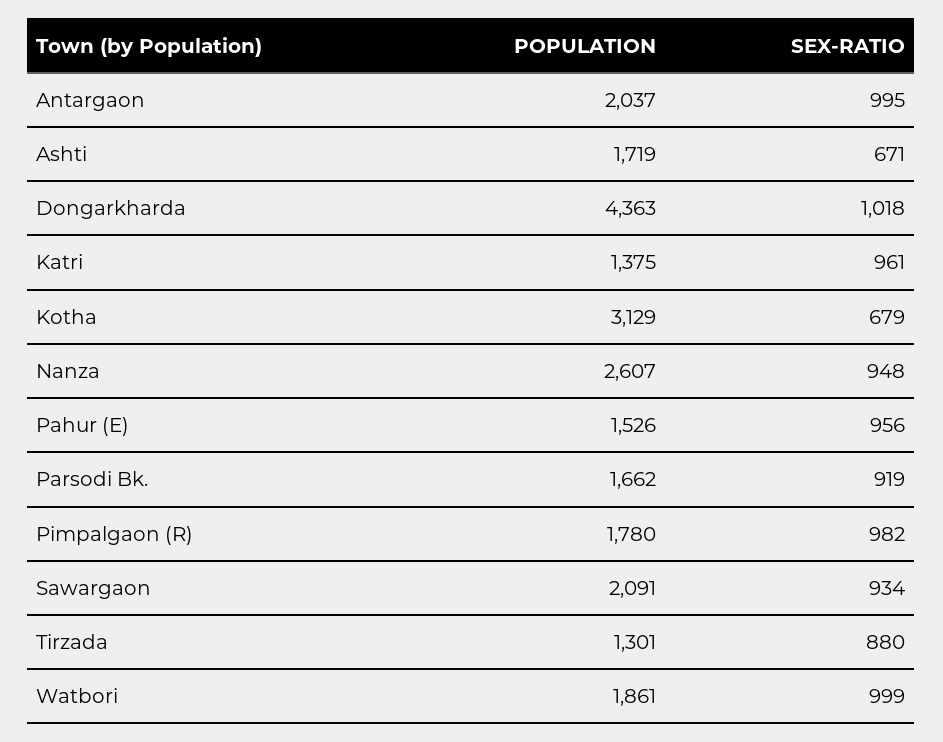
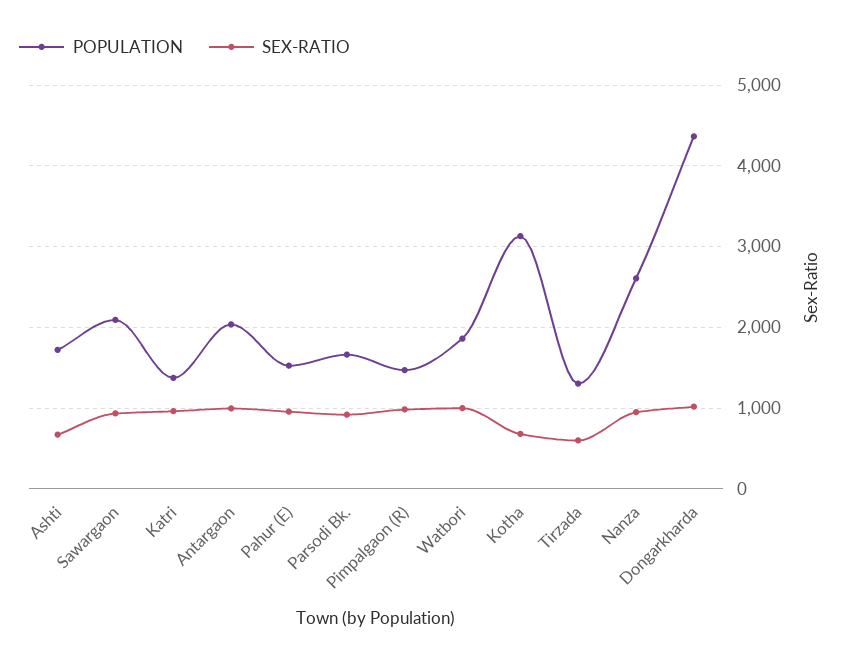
  {
    "POPULATION": {
      "Antargaon": 2037,
      "Ashti": 1719,
      "Dongarkharda": 4363,
      "Katri": 1375,
      "Kotha": 3129,
      "Nanza": 2607,
      "Pahur (E)": 1526,
      "Parsodi Bk.": 1662,
-     "Pimpalgaon (R)": 1780,
+     "Pimpalgaon (R)": 1500,
      "Sawargaon": 2091,
      "Tirzada": 1301,
      "Watbori": 1861
    },
    "SEX-RATIO": {
      "Antargaon": 995,
      "Ashti": 671,
      "Dongarkharda": 1018,
      "Katri": 961,
      "Kotha": 679,
      "Nanza": 948,
      "Pahur (E)": 956,
      "Parsodi Bk.": 919,
      "Pimpalgaon (R)": 982,
      "Sawargaon": 934,
-     "Tirzada": 880,
+     "Tirzada": 600,
      "Watbori": 999
    }
  }

